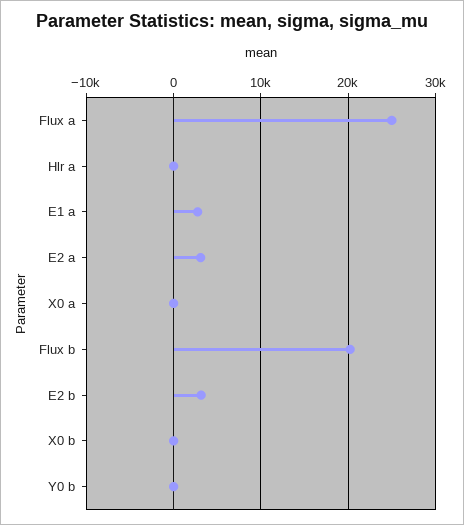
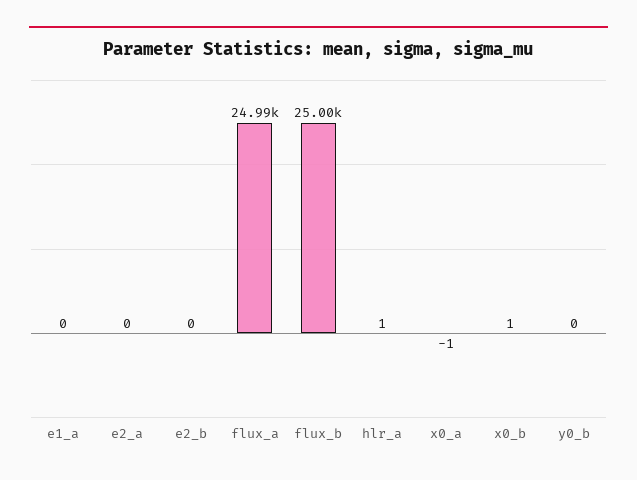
  {
    "Flux a": 24990,
    "Hlr a": 1,
-   "E1 a": 3000,
+   "E1 a": 0,
-   "E2 a": 3000,
+   "E2 a": 0,
    "X0 a": -1,
-   "Flux b": 20000,
+   "Flux b": 25000,
-   "E2 b": 3000,
+   "E2 b": 0,
    "X0 b": 1,
    "Y0 b": 0
  }

